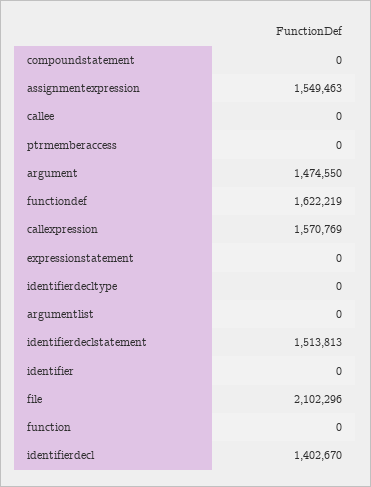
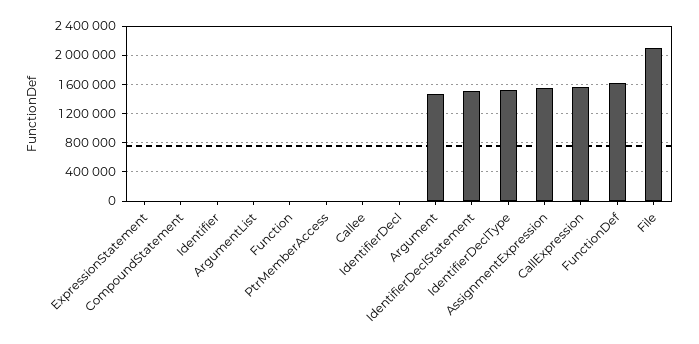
  {
    "compoundstatement": 0,
    "assignmentexpression": 1549463,
    "callee": 0,
    "ptrmemberaccess": 0,
    "argument": 1474550,
    "functiondef": 1622219,
    "callexpression": 1570769,
    "expressionstatement": 0,
-   "identifierdecltype": 0,
+   "identifierdecltype": 1500000,
    "argumentlist": 0,
    "identifierdeclstatement": 1513813,
    "identifier": 0,
    "file": 2102296,
    "function": 0,
-   "identifierdecl": 1402670
+   "identifierdecl": 0
  }

